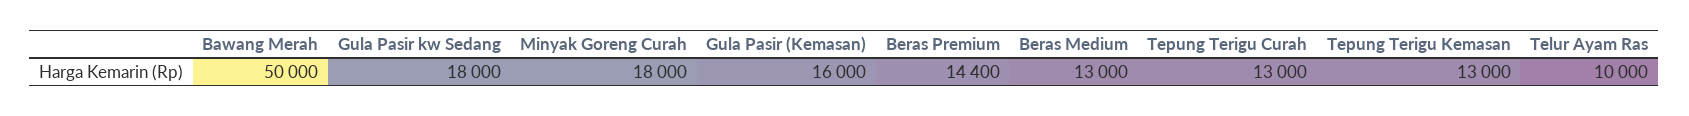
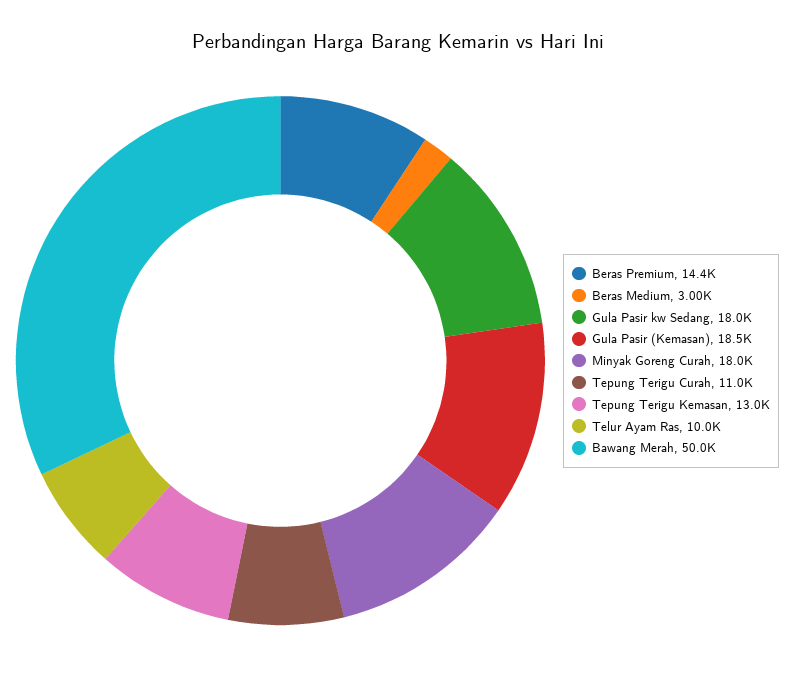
  {
    "Bawang Merah": 50000,
    "Gula Pasir kw Sedang": 18000,
    "Minyak Goreng Curah": 18000,
-   "Gula Pasir (Kemasan)": 16000,
+   "Gula Pasir (Kemasan)": 18500,
    "Beras Premium": 14400,
-   "Beras Medium": 13000,
+   "Beras Medium": 3000,
-   "Tepung Terigu Curah": 13000,
+   "Tepung Terigu Curah": 11000,
    "Tepung Terigu Kemasan": 13000,
    "Telur Ayam Ras": 10000
  }

